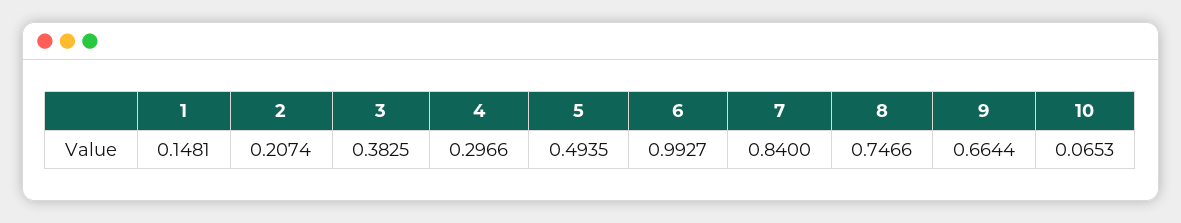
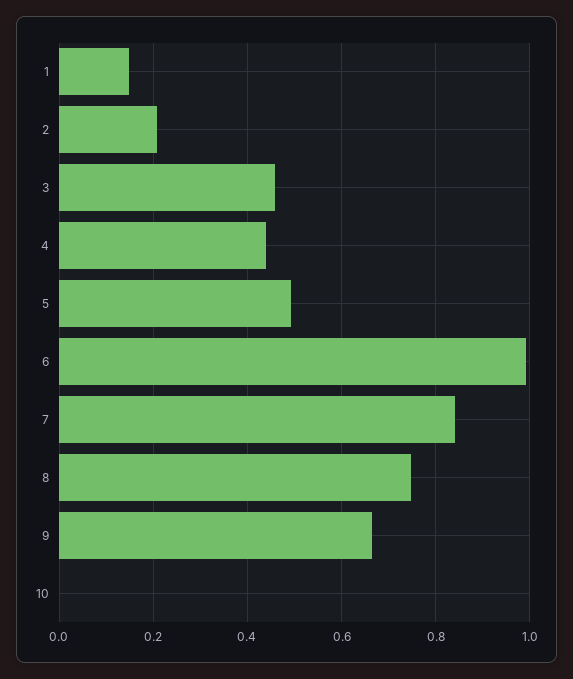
  {
    "1": 0.1481,
    "2": 0.2074,
-   "3": 0.3825,
+   "3": 0.46,
-   "4": 0.2966,
+   "4": 0.44,
    "5": 0.4935,
    "6": 0.9927,
    "7": 0.84,
    "8": 0.7466,
    "9": 0.6644,
-   "10": 0.0653
+   "10": 0
  }

